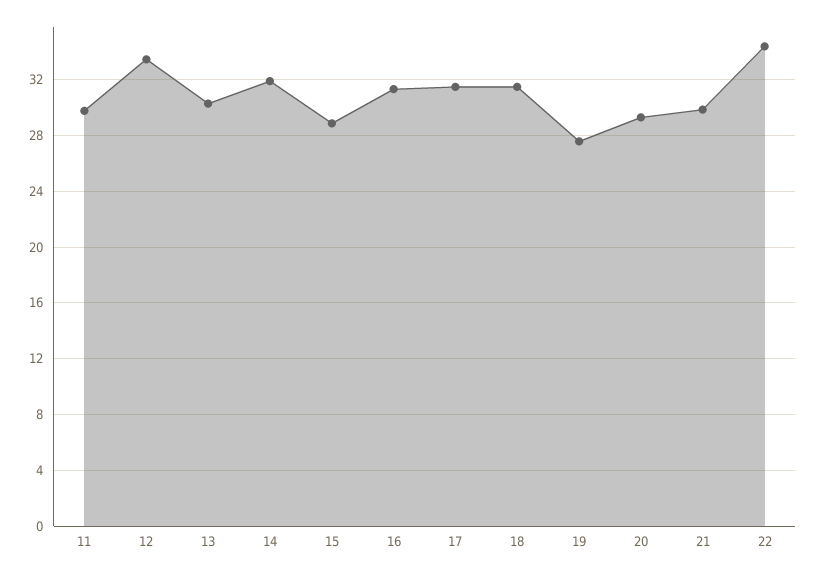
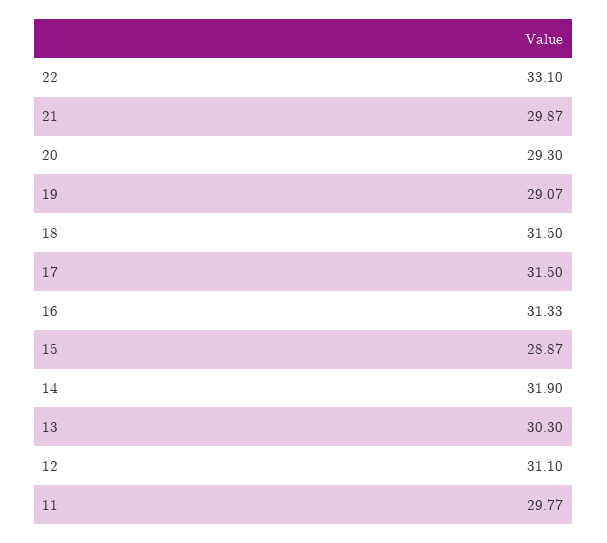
  {
    "11": 29.77,
-   "12": 33.5,
+   "12": 31.1,
    "13": 30.3,
    "14": 31.9,
    "15": 28.87,
    "16": 31.33,
    "17": 31.5,
    "18": 31.5,
-   "19": 27.5,
+   "19": 29.07,
    "20": 29.3,
    "21": 29.87,
-   "22": 34.5
+   "22": 33.1
  }

